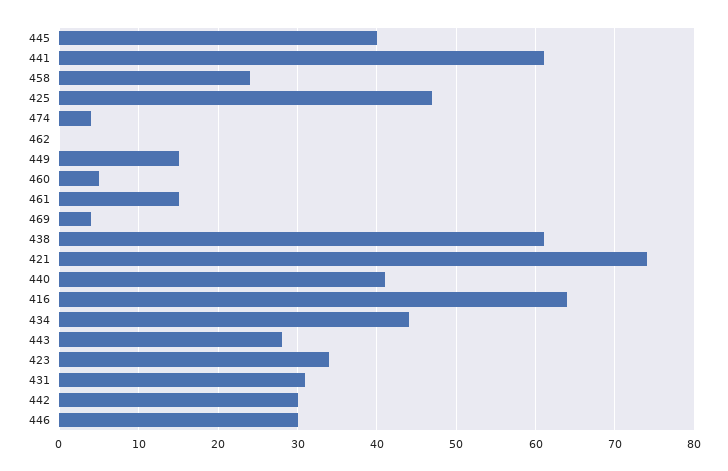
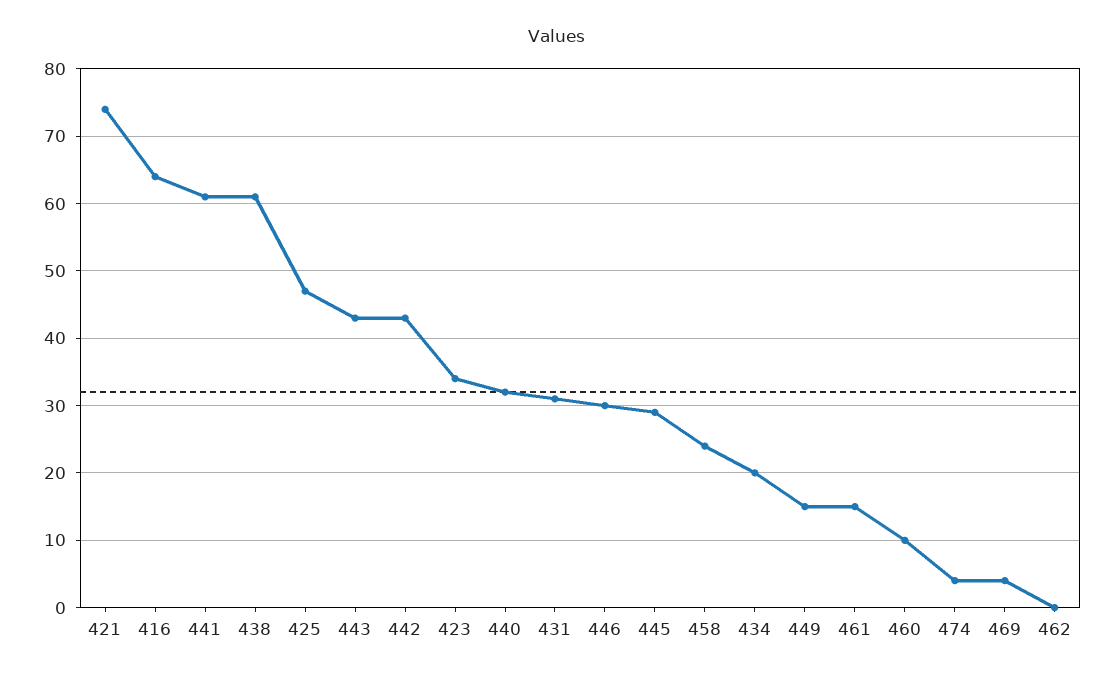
  {
-   "445": 40,
+   "445": 29,
    "441": 61,
    "458": 24,
    "425": 47,
    "474": 4,
    "462": 0,
    "449": 15,
-   "460": 5,
+   "460": 10,
    "461": 15,
    "469": 4,
    "438": 61,
    "421": 74,
-   "440": 41,
+   "440": 32,
    "416": 64,
-   "434": 44,
+   "434": 20,
-   "443": 28,
+   "443": 43,
    "423": 34,
    "431": 31,
-   "442": 30,
+   "442": 43,
    "446": 30
  }

